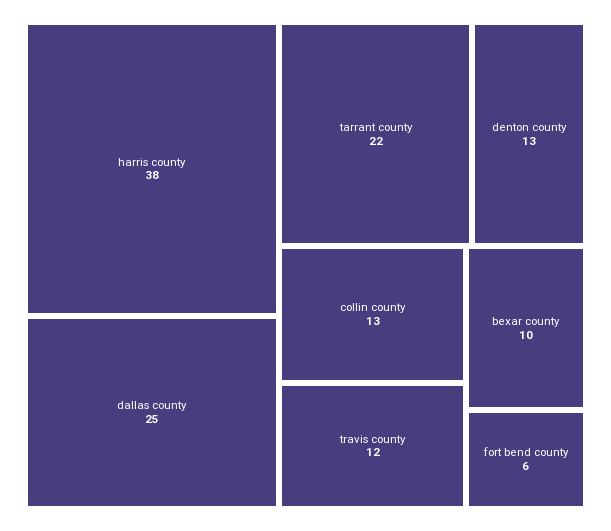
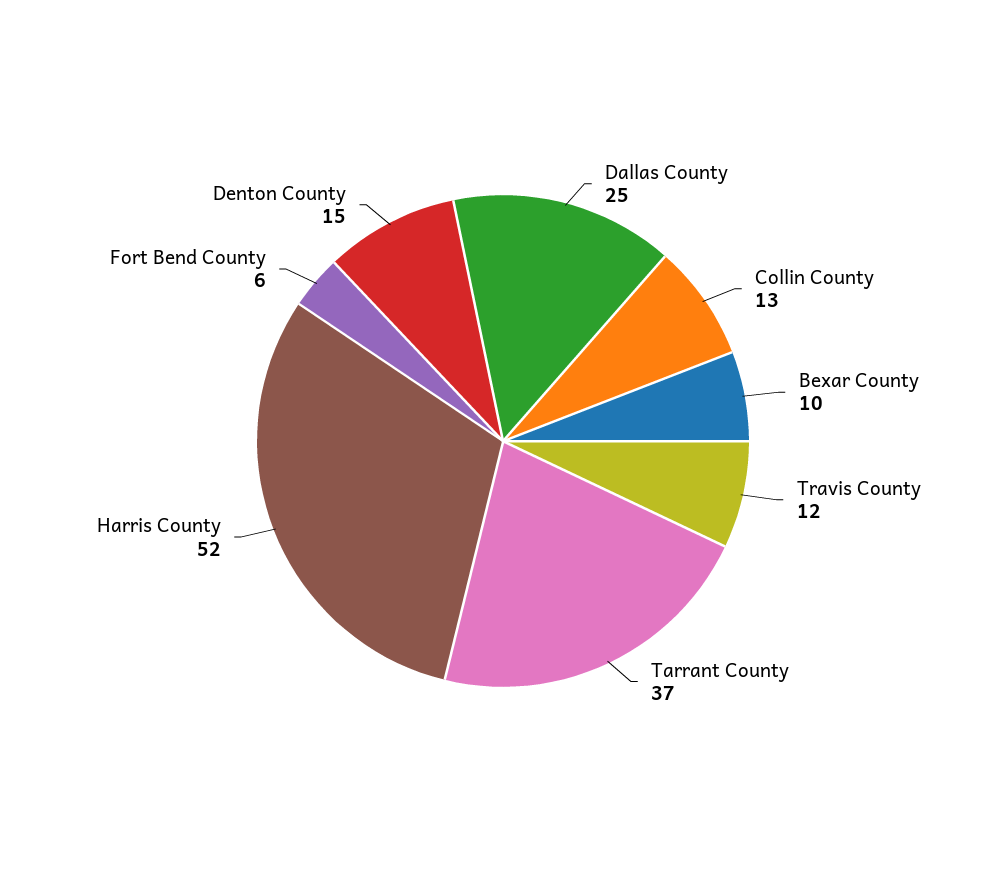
  {
-   "harris county": 38,
+   "harris county": 52,
    "dallas county": 25,
-   "tarrant county": 22,
+   "tarrant county": 37,
-   "denton county": 13,
+   "denton county": 15,
    "collin county": 13,
    "travis county": 12,
    "bexar county": 10,
    "fort bend county": 6
  }

